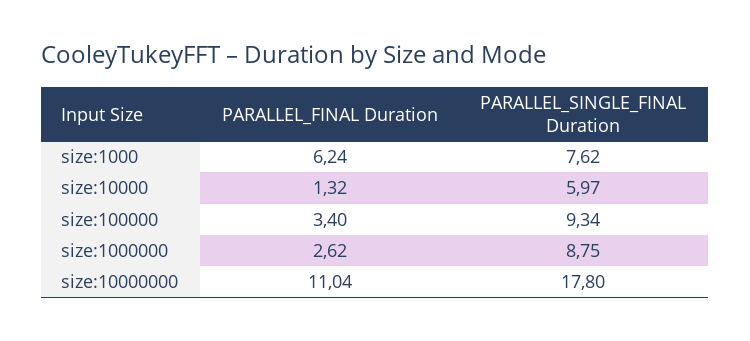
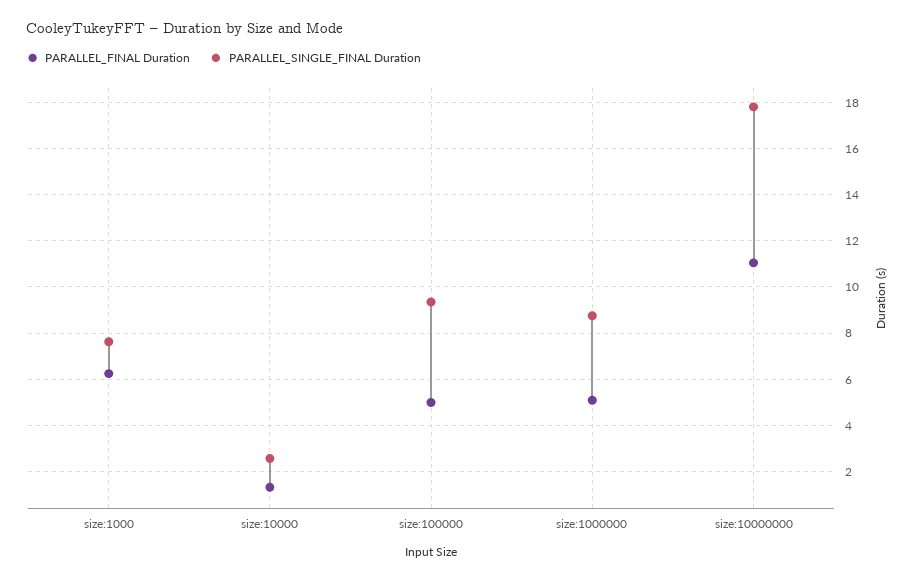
  {
    "PARALLEL_FINAL Duration": {
      "size:1000": 6.24,
      "size:10000": 1.32,
-     "size:100000": 3.4,
+     "size:100000": 5,
-     "size:1000000": 2.62,
+     "size:1000000": 5,
      "size:10000000": 11.04
    },
    "PARALLEL_SINGLE_FINAL Duration": {
      "size:1000": 7.62,
-     "size:10000": 5.97,
+     "size:10000": 2.5,
      "size:100000": 9.34,
      "size:1000000": 8.75,
      "size:10000000": 17.8
    }
  }

